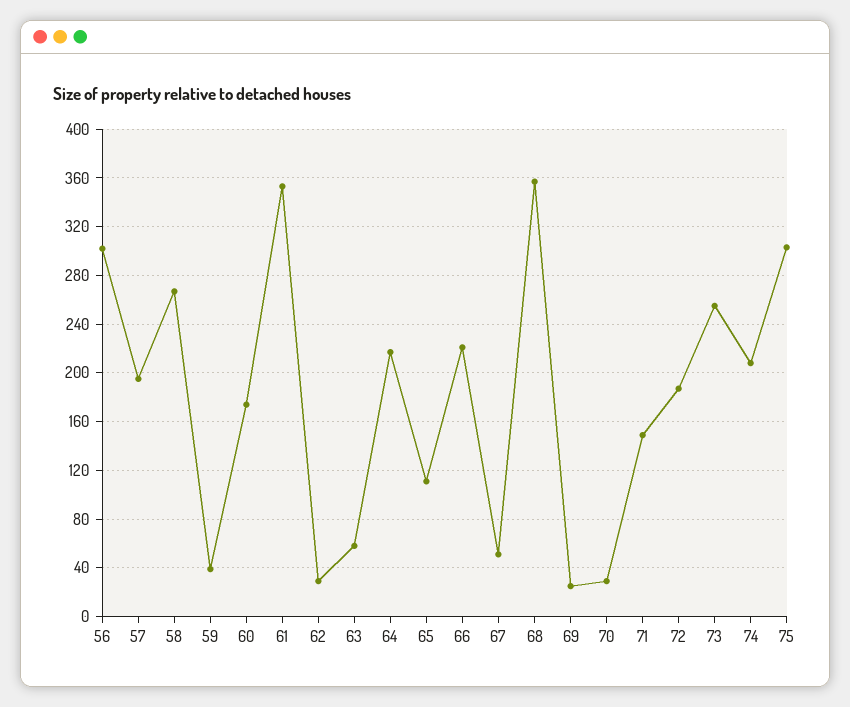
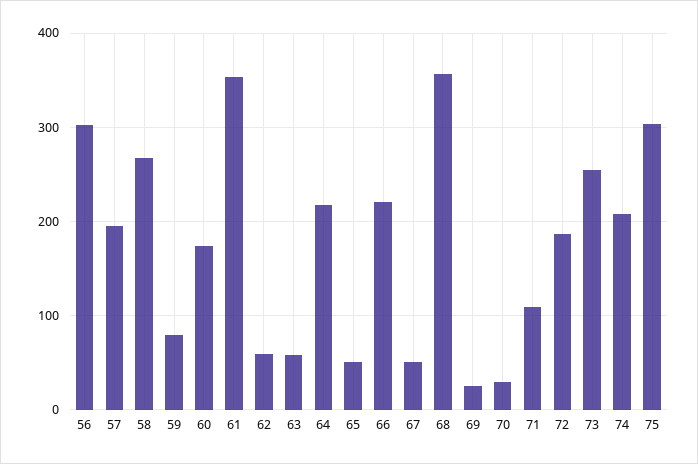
  {
    "56": 300,
    "57": 195,
    "58": 265,
-   "59": 40,
+   "59": 80,
    "60": 175,
    "61": 355,
-   "62": 30,
+   "62": 60,
    "63": 60,
    "64": 215,
-   "65": 110,
+   "65": 50,
    "66": 220,
    "67": 50,
    "68": 355,
    "69": 25,
    "70": 30,
-   "71": 150,
+   "71": 110,
    "72": 185,
    "73": 255,
    "74": 210,
    "75": 305
  }

